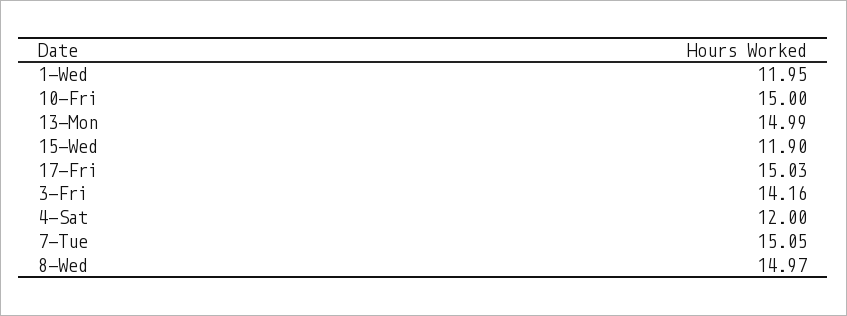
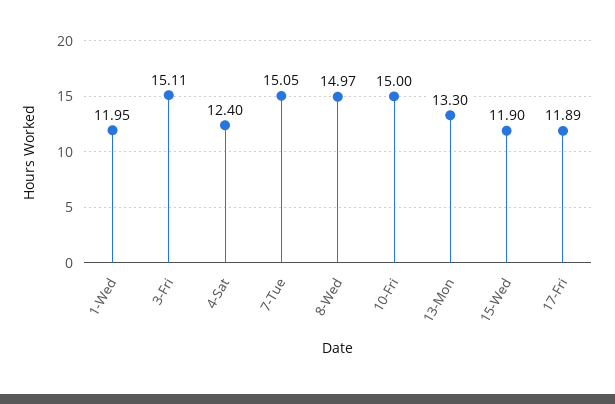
  {
    "1-Wed": 11.95,
    "10-Fri": 15,
-   "13-Mon": 14.99,
+   "13-Mon": 13.3,
    "15-Wed": 11.9,
-   "17-Fri": 15.03,
+   "17-Fri": 11.89,
-   "3-Fri": 14.16,
+   "3-Fri": 15.11,
-   "4-Sat": 12,
+   "4-Sat": 12.4,
    "7-Tue": 15.05,
    "8-Wed": 14.97
  }

